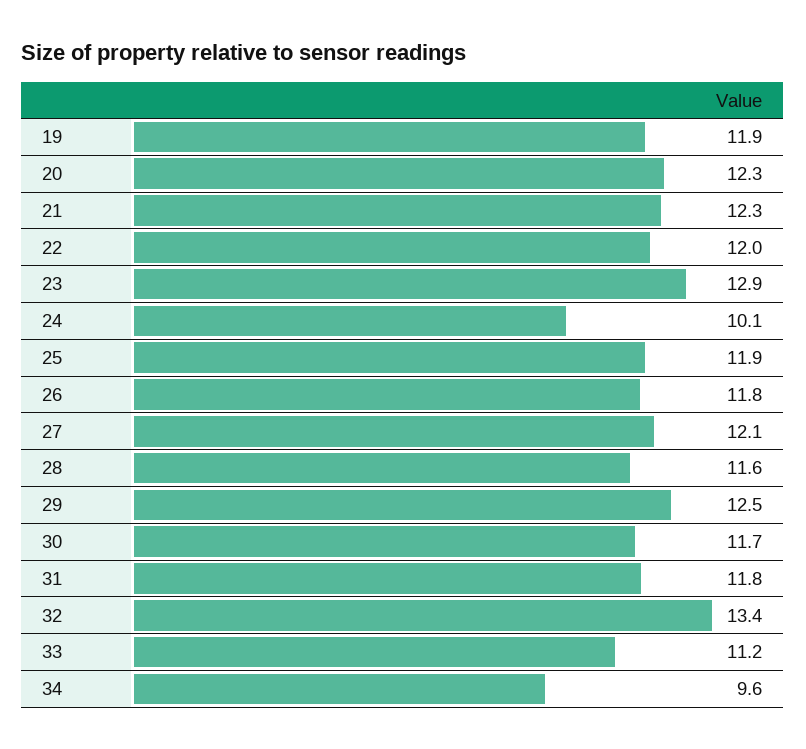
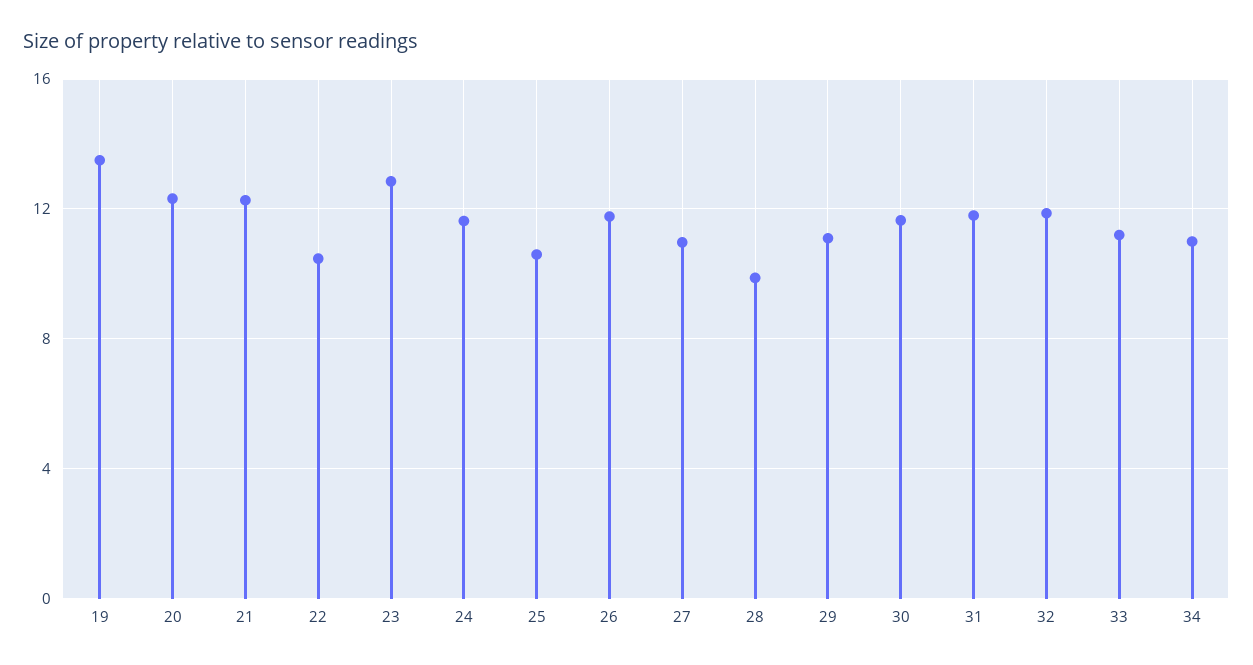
  {
-   "19": 11.9,
+   "19": 13.5,
    "20": 12.3,
    "21": 12.3,
-   "22": 12,
+   "22": 10.5,
    "23": 12.9,
-   "24": 10.1,
+   "24": 11.5,
-   "25": 11.9,
+   "25": 10.5,
    "26": 11.8,
-   "27": 12.1,
+   "27": 11,
-   "28": 11.6,
+   "28": 10,
-   "29": 12.5,
+   "29": 11,
    "30": 11.7,
    "31": 11.8,
-   "32": 13.4,
+   "32": 12,
    "33": 11.2,
-   "34": 9.6
+   "34": 11
  }

